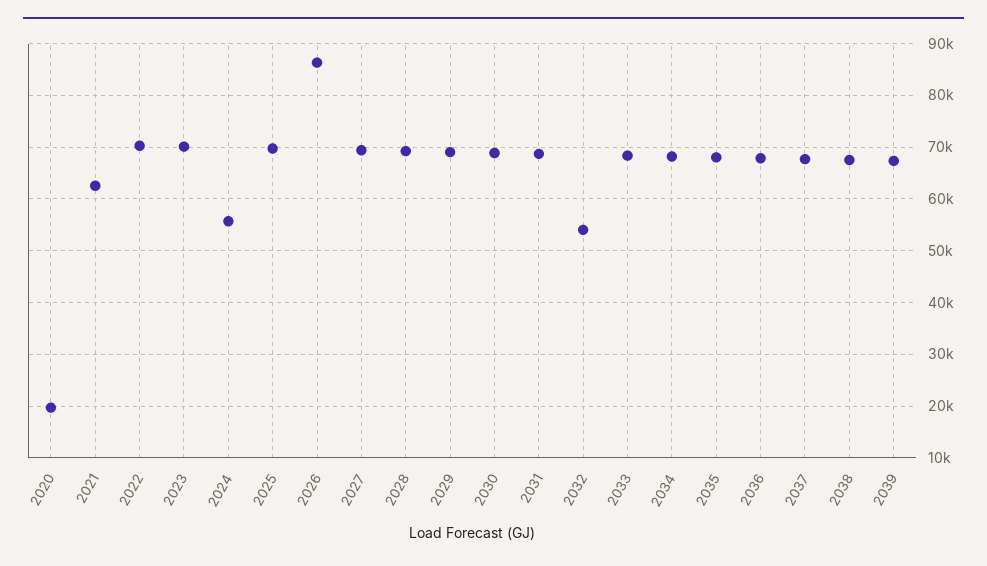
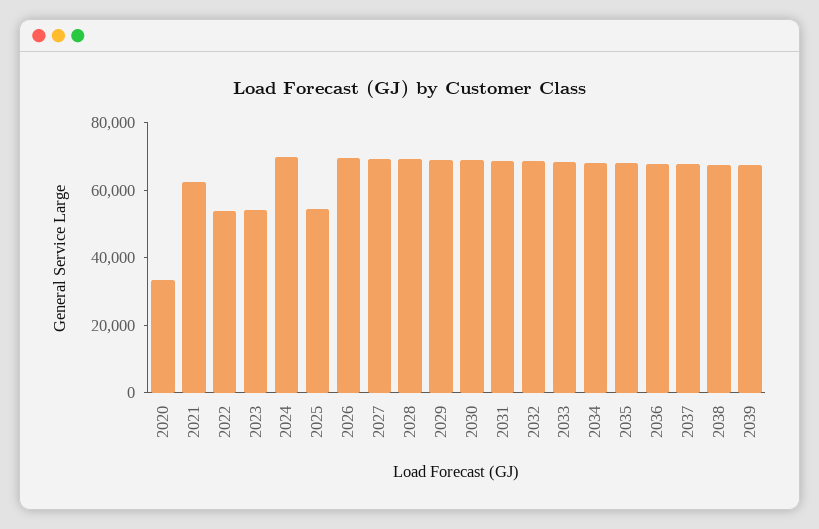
  {
-   "2020": 20000,
+   "2020": 35000,
    "2021": 62000,
-   "2022": 70000,
+   "2022": 55000,
-   "2023": 70000,
+   "2023": 55000,
-   "2024": 56000,
+   "2024": 70000,
-   "2025": 70000,
+   "2025": 55000,
-   "2026": 86000,
+   "2026": 70000,
    "2027": 70000,
    "2028": 70000,
    "2029": 70000,
    "2030": 68000,
    "2031": 68000,
-   "2032": 54000,
+   "2032": 70000,
    "2033": 68000,
    "2034": 68000,
    "2035": 68000,
    "2036": 68000,
    "2037": 68000,
    "2038": 68000,
    "2039": 68000
  }

